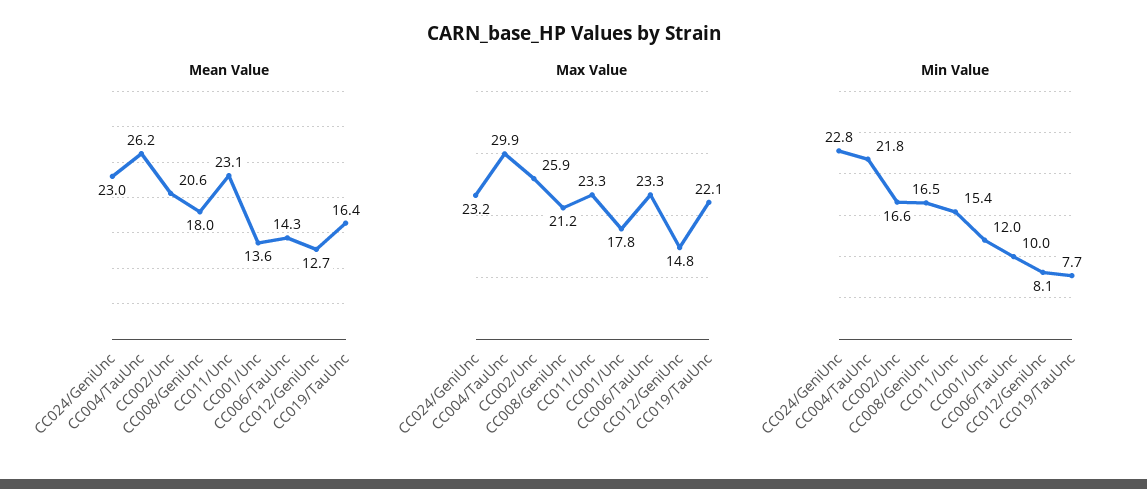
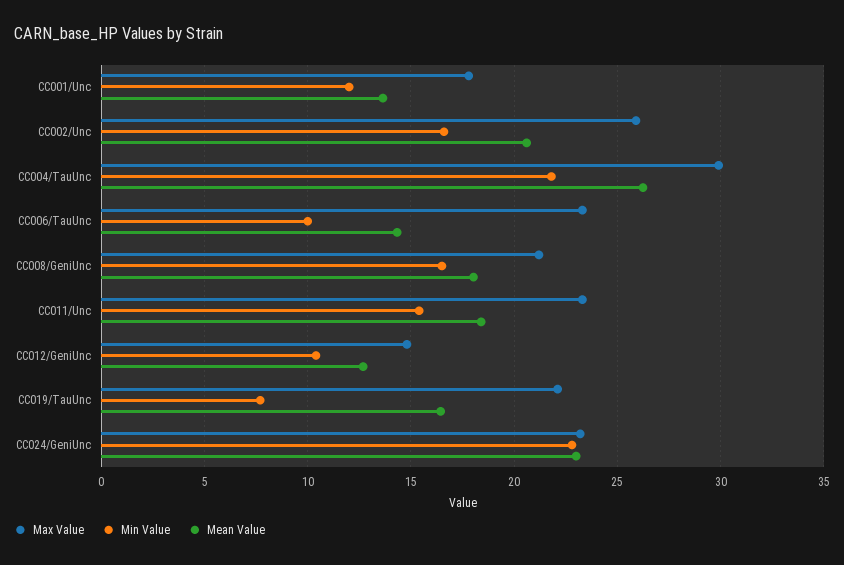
  {
    "Mean Value": {
      "CC024/GeniUnc": 23,
      "CC004/TauUnc": 26.2,
      "CC002/Unc": 20.6,
      "CC008/GeniUnc": 18,
-     "CC011/Unc": 23.1,
+     "CC011/Unc": 18.5,
      "CC001/Unc": 13.6,
      "CC006/TauUnc": 14.3,
      "CC012/GeniUnc": 12.7,
      "CC019/TauUnc": 16.4
    },
    "Max Value": {
      "CC024/GeniUnc": 23.2,
      "CC004/TauUnc": 29.9,
      "CC002/Unc": 25.9,
      "CC008/GeniUnc": 21.2,
      "CC011/Unc": 23.3,
      "CC001/Unc": 17.8,
      "CC006/TauUnc": 23.3,
      "CC012/GeniUnc": 14.8,
      "CC019/TauUnc": 22.1
    },
    "Min Value": {
      "CC024/GeniUnc": 22.8,
      "CC004/TauUnc": 21.8,
      "CC002/Unc": 16.6,
      "CC008/GeniUnc": 16.5,
      "CC011/Unc": 15.4,
      "CC001/Unc": 12,
      "CC006/TauUnc": 10,
-     "CC012/GeniUnc": 8.1,
+     "CC012/GeniUnc": 10.5,
      "CC019/TauUnc": 7.7
    }
  }

